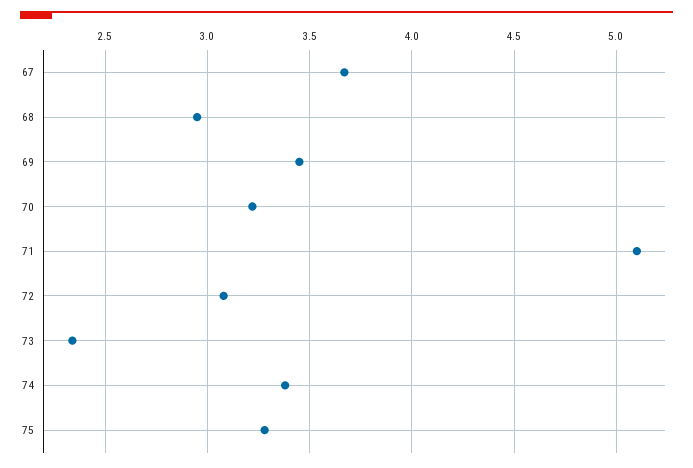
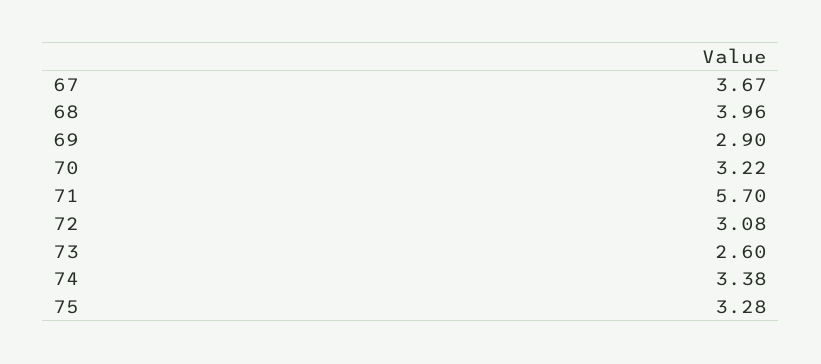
  {
    "67": 3.67,
-   "68": 2.95,
+   "68": 3.96,
-   "69": 3.45,
+   "69": 2.9,
    "70": 3.22,
-   "71": 5.1,
+   "71": 5.7,
    "72": 3.08,
-   "73": 2.35,
+   "73": 2.6,
    "74": 3.38,
    "75": 3.28
  }

